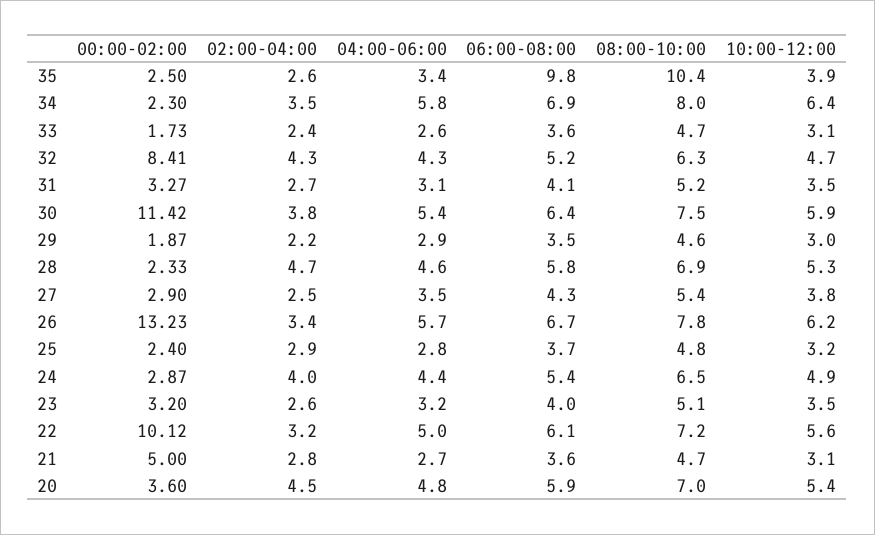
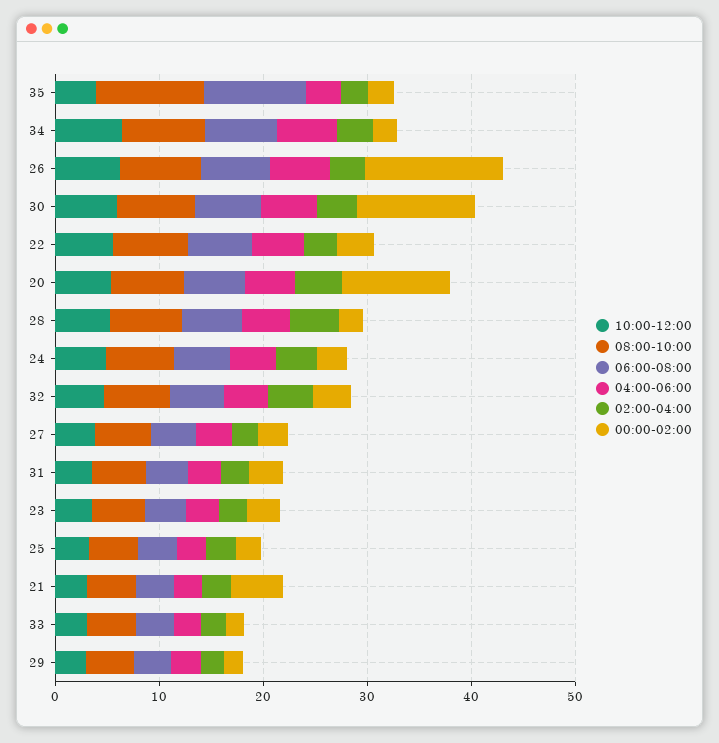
  {
    "00:00-02:00": {
      "35": 2.5,
      "34": 2.3,
      "33": 1.73,
-     "32": 8.41,
+     "32": 4,
      "31": 3.27,
      "30": 11.42,
      "29": 1.87,
      "28": 2.33,
      "27": 2.9,
      "26": 13.23,
      "25": 2.4,
      "24": 2.87,
      "23": 3.2,
-     "22": 10.12,
+     "22": 4,
      "21": 5,
-     "20": 3.6
+     "20": 10
    },
    "02:00-04:00": {
      "35": 2.6,
      "34": 3.5,
      "33": 2.4,
      "32": 4.3,
      "31": 2.7,
      "30": 3.8,
      "29": 2.2,
      "28": 4.7,
      "27": 2.5,
      "26": 3.4,
      "25": 2.9,
      "24": 4,
      "23": 2.6,
      "22": 3.2,
      "21": 2.8,
      "20": 4.5
    },
    "04:00-06:00": {
      "35": 3.4,
      "34": 5.8,
      "33": 2.6,
      "32": 4.3,
      "31": 3.1,
      "30": 5.4,
      "29": 2.9,
      "28": 4.6,
      "27": 3.5,
      "26": 5.7,
      "25": 2.8,
      "24": 4.4,
      "23": 3.2,
      "22": 5,
      "21": 2.7,
      "20": 4.8
    },
    "06:00-08:00": {
      "35": 9.8,
      "34": 6.9,
      "33": 3.6,
      "32": 5.2,
      "31": 4.1,
      "30": 6.4,
      "29": 3.5,
      "28": 5.8,
      "27": 4.3,
      "26": 6.7,
      "25": 3.7,
      "24": 5.4,
      "23": 4,
      "22": 6.1,
      "21": 3.6,
      "20": 5.9
    },
    "08:00-10:00": {
      "35": 10.4,
      "34": 8,
      "33": 4.7,
      "32": 6.3,
      "31": 5.2,
      "30": 7.5,
      "29": 4.6,
      "28": 6.9,
      "27": 5.4,
      "26": 7.8,
      "25": 4.8,
      "24": 6.5,
      "23": 5.1,
      "22": 7.2,
      "21": 4.7,
      "20": 7
    },
    "10:00-12:00": {
      "35": 3.9,
      "34": 6.4,
      "33": 3.1,
      "32": 4.7,
      "31": 3.5,
      "30": 5.9,
      "29": 3,
      "28": 5.3,
      "27": 3.8,
      "26": 6.2,
      "25": 3.2,
      "24": 4.9,
      "23": 3.5,
      "22": 5.6,
      "21": 3.1,
      "20": 5.4
    }
  }

